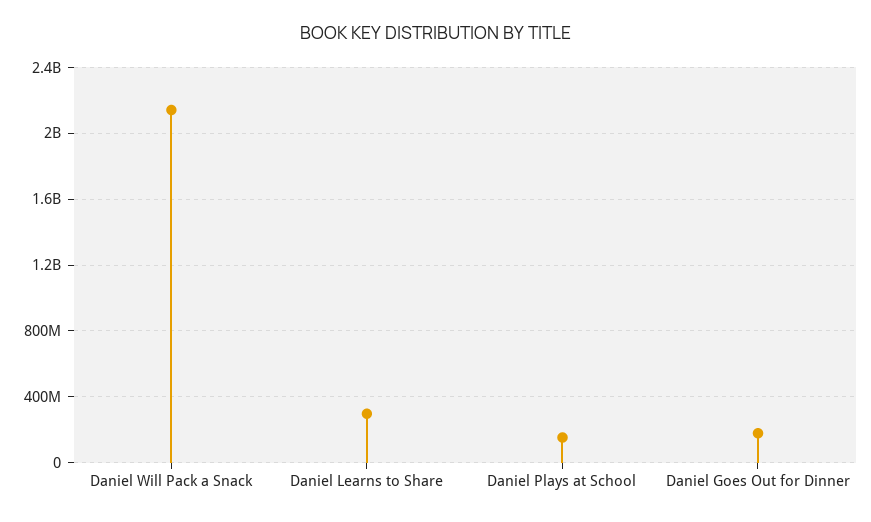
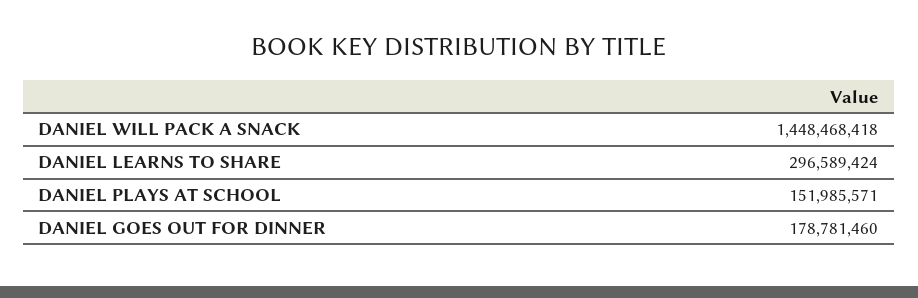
  {
-   "Daniel Will Pack a Snack": 2150000000,
+   "Daniel Will Pack a Snack": 1448468418,
    "Daniel Learns to Share": 296589424,
    "Daniel Plays at School": 151985571,
    "Daniel Goes Out for Dinner": 178781460
  }

